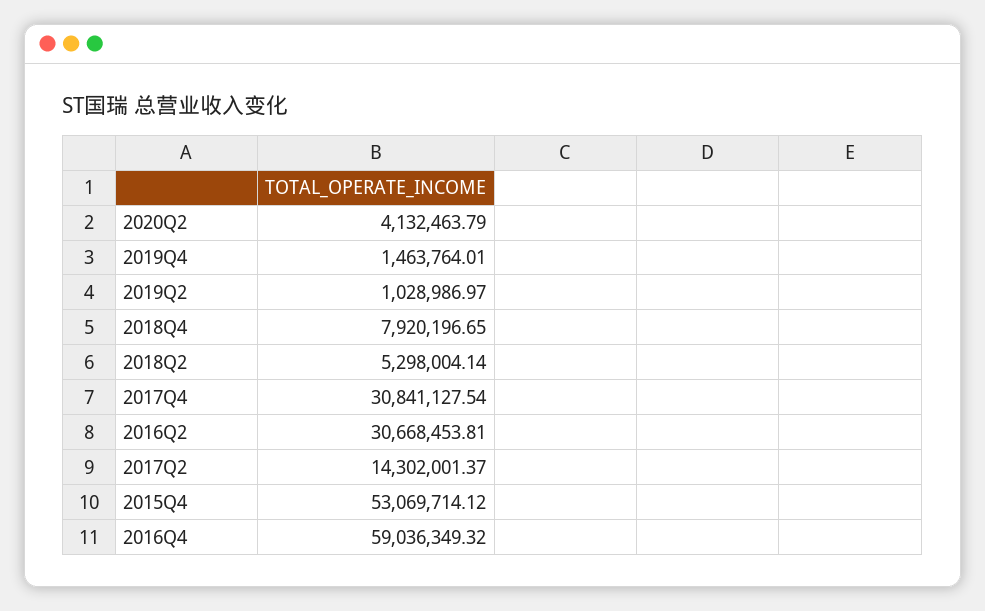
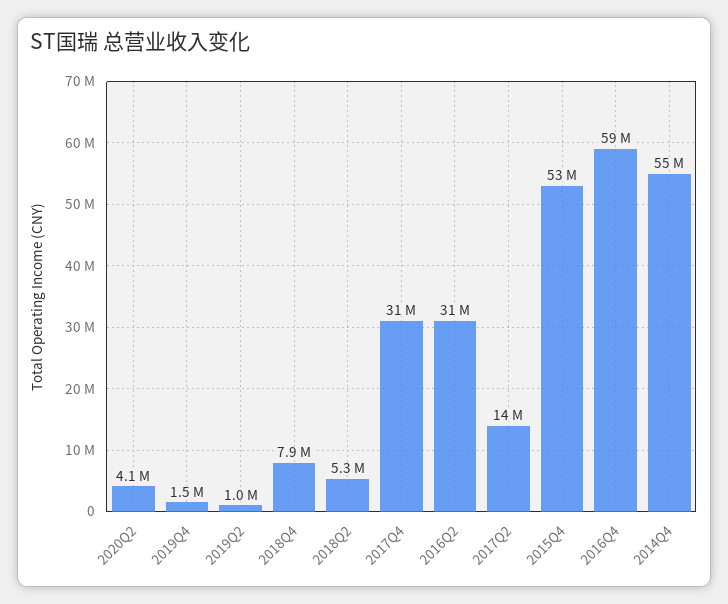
  {
    "2020Q2": 4132463.79,
    "2019Q4": 1463764.01,
    "2019Q2": 1028986.97,
    "2018Q4": 7920196.65,
    "2018Q2": 5298004.14,
    "2017Q4": 30841127.54,
    "2016Q2": 30668453.81,
    "2017Q2": 14302001.37,
    "2015Q4": 53069714.12,
-   "2016Q4": 59036349.32
+   "2016Q4": 59036349.32,
+   "2014Q4": 55000000
  }

